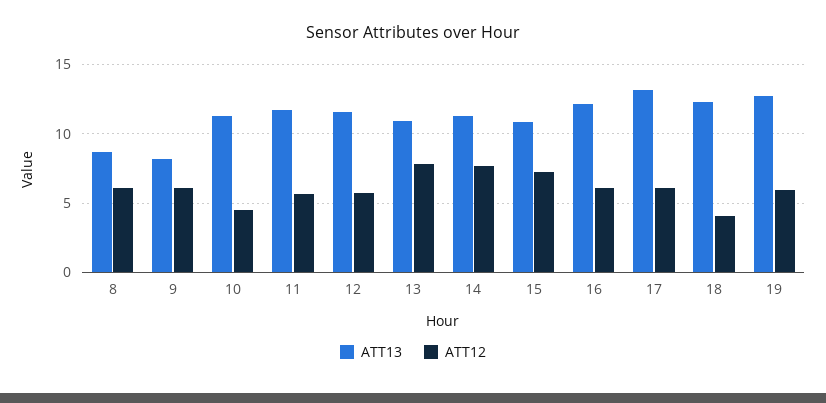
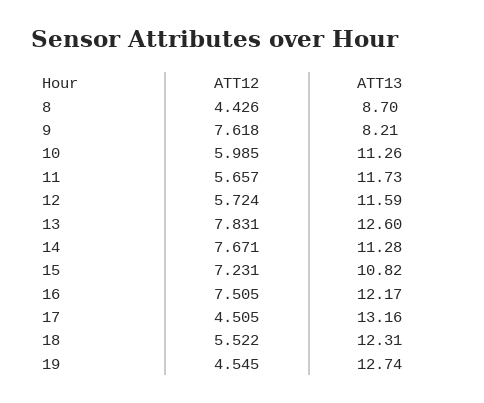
  {
    "ATT13": {
      "8": 8.7,
      "9": 8.21,
      "10": 11.26,
      "11": 11.73,
      "12": 11.59,
-     "13": 11,
+     "13": 12.6,
      "14": 11.28,
      "15": 10.82,
      "16": 12.17,
      "17": 13.16,
      "18": 12.31,
      "19": 12.74
    },
    "ATT12": {
-     "8": 6,
+     "8": 4.426,
-     "9": 6,
+     "9": 7.618,
-     "10": 4.5,
+     "10": 5.985,
      "11": 5.657,
      "12": 5.724,
      "13": 7.831,
      "14": 7.671,
      "15": 7.231,
-     "16": 6,
+     "16": 7.505,
-     "17": 6,
+     "17": 4.505,
-     "18": 4,
+     "18": 5.522,
-     "19": 6
+     "19": 4.545
    }
  }

